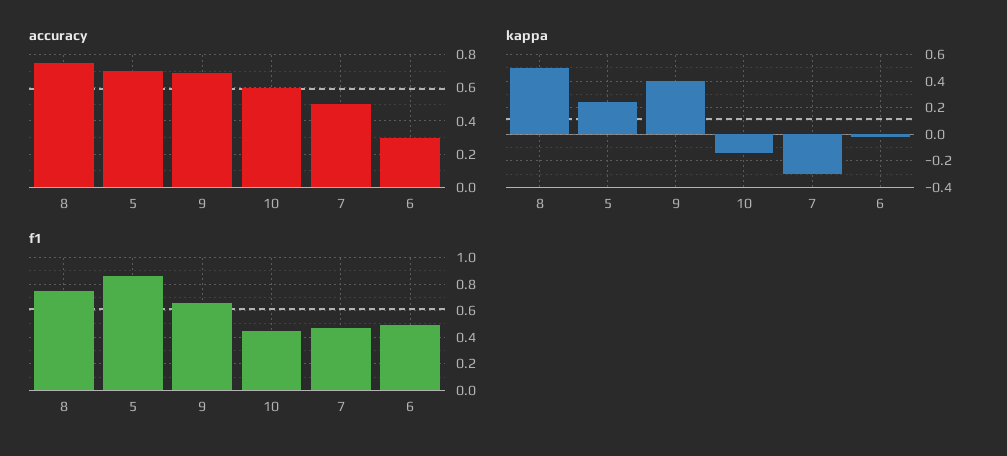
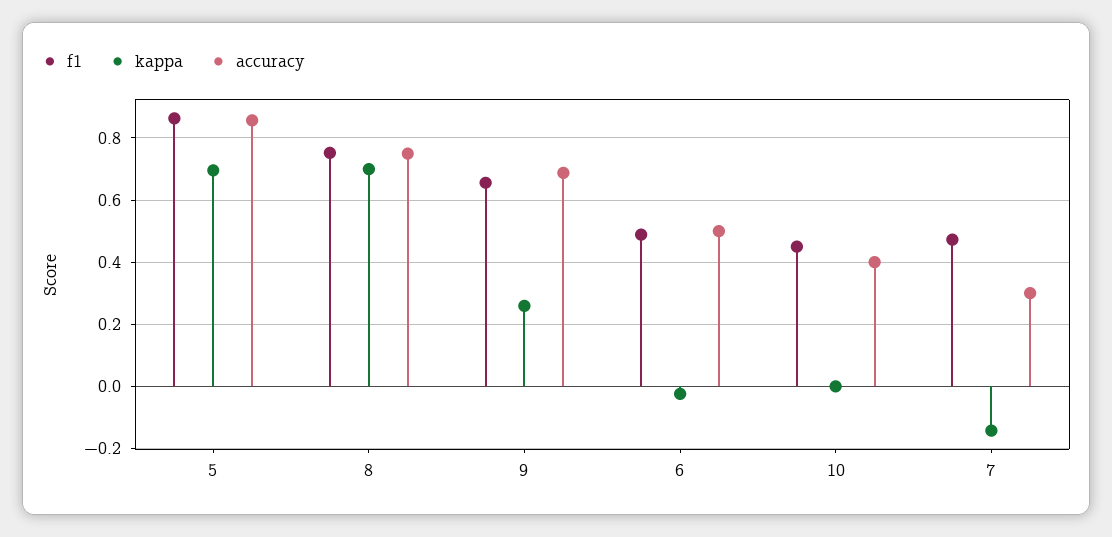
  {
    "accuracy": {
      "8": 0.76,
-     "5": 0.7,
+     "5": 0.86,
      "9": 0.68,
-     "10": 0.6,
+     "10": 0.4,
-     "7": 0.5,
+     "7": 0.3,
-     "6": 0.3
+     "6": 0.5
    },
    "kappa": {
-     "8": 0.5,
+     "8": 0.7,
-     "5": 0.25,
+     "5": 0.7,
-     "9": 0.4,
+     "9": 0.26,
-     "10": -0.15,
+     "10": 0,
-     "7": -0.3,
+     "7": -0.14,
      "6": -0.02
    },
    "f1": {
      "8": 0.76,
      "5": 0.86,
      "9": 0.66,
      "10": 0.46,
      "7": 0.48,
      "6": 0.48
    }
  }

